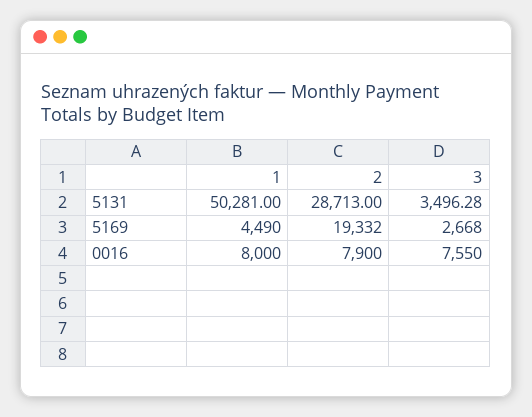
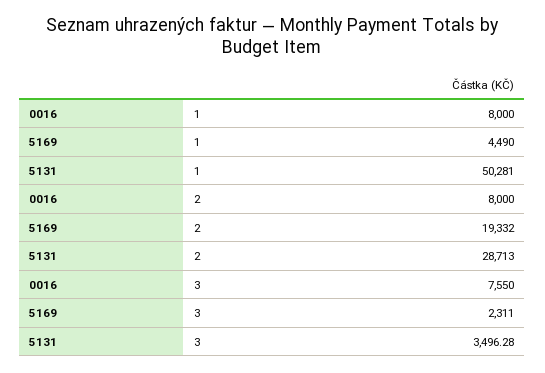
  {
    "1": {
      "5131": 50281,
      "5169": 4490,
      "0016": 8000
    },
    "2": {
      "5131": 28713,
      "5169": 19332,
-     "0016": 7900
+     "0016": 8000
    },
    "3": {
      "5131": 3496.28,
-     "5169": 2668,
+     "5169": 2311,
      "0016": 7550
    }
  }

